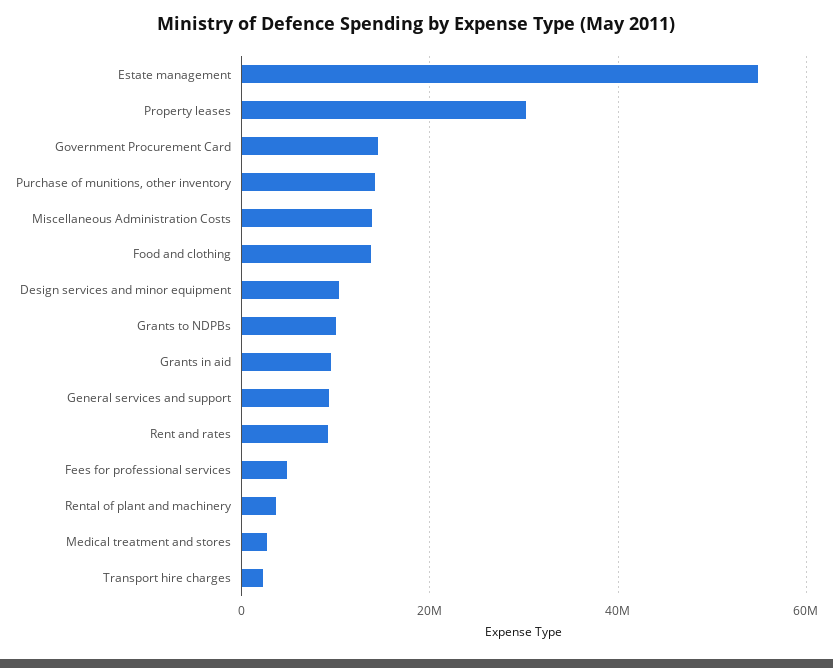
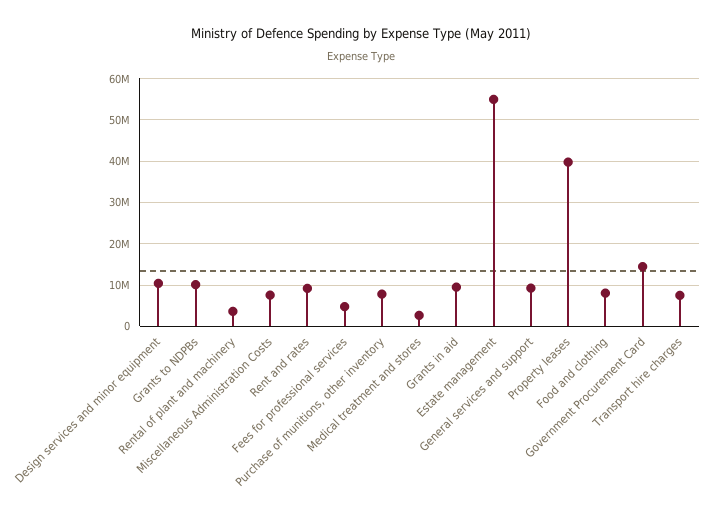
  {
    "Estate management": 54000000,
-   "Property leases": 30000000,
+   "Property leases": 40000000,
    "Government Procurement Card": 14000000,
-   "Purchase of munitions, other inventory": 14000000,
+   "Purchase of munitions, other inventory": 8000000,
-   "Miscellaneous Administration Costs": 14000000,
+   "Miscellaneous Administration Costs": 8000000,
-   "Food and clothing": 14000000,
+   "Food and clothing": 8000000,
    "Design services and minor equipment": 10000000,
    "Grants to NDPBs": 10000000,
    "Grants in aid": 10000000,
    "General services and support": 10000000,
    "Rent and rates": 10000000,
    "Fees for professional services": 4000000,
    "Rental of plant and machinery": 4000000,
    "Medical treatment and stores": 2000000,
-   "Transport hire charges": 2000000
+   "Transport hire charges": 8000000
  }

